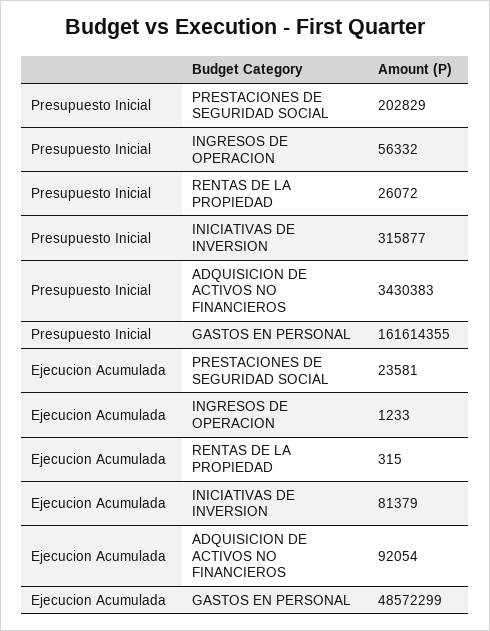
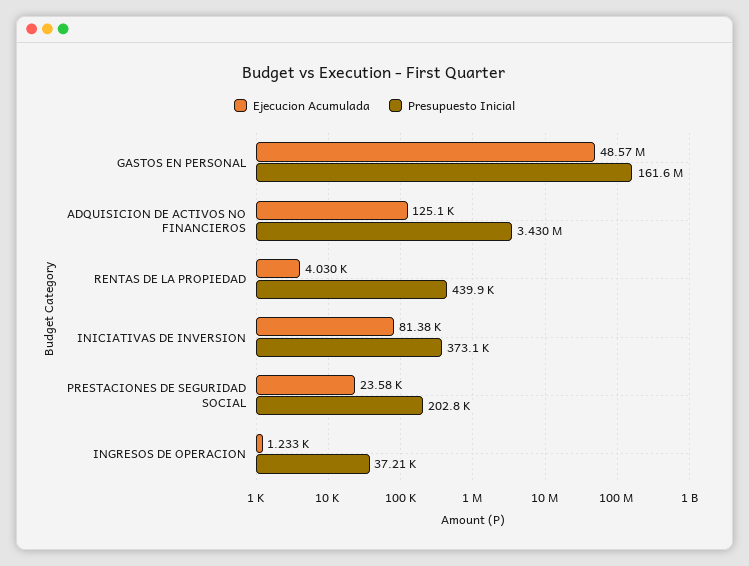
  {
    "Presupuesto Inicial": {
      "PRESTACIONES DE SEGURIDAD SOCIAL": 202829,
-     "INGRESOS DE OPERACION": 56332,
+     "INGRESOS DE OPERACION": 37210,
-     "RENTAS DE LA PROPIEDAD": 26072,
+     "RENTAS DE LA PROPIEDAD": 439900,
-     "INICIATIVAS DE INVERSION": 315877,
+     "INICIATIVAS DE INVERSION": 373100,
      "ADQUISICION DE ACTIVOS NO FINANCIEROS": 3430383,
      "GASTOS EN PERSONAL": 161614355
    },
    "Ejecucion Acumulada": {
      "PRESTACIONES DE SEGURIDAD SOCIAL": 23581,
      "INGRESOS DE OPERACION": 1233,
-     "RENTAS DE LA PROPIEDAD": 315,
+     "RENTAS DE LA PROPIEDAD": 4030,
      "INICIATIVAS DE INVERSION": 81379,
-     "ADQUISICION DE ACTIVOS NO FINANCIEROS": 92054,
+     "ADQUISICION DE ACTIVOS NO FINANCIEROS": 125100,
      "GASTOS EN PERSONAL": 48572299
    }
  }

